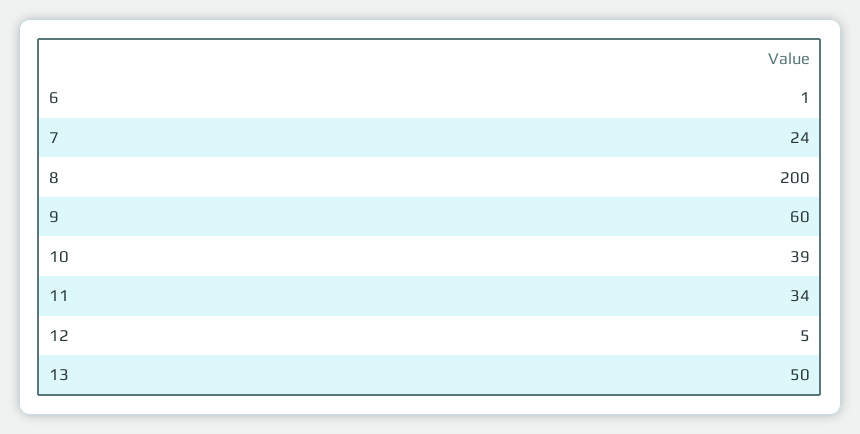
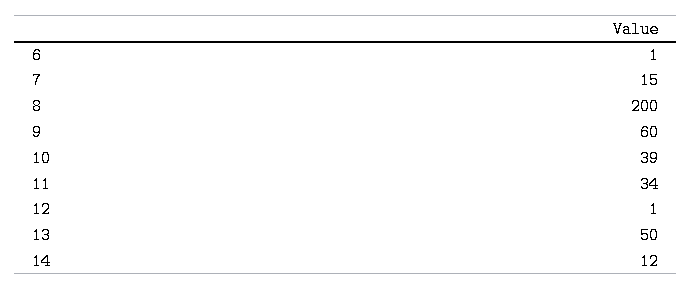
  {
    "6": 1,
-   "7": 24,
+   "7": 15,
    "8": 200,
    "9": 60,
    "10": 39,
    "11": 34,
-   "12": 5,
+   "12": 1,
-   "13": 50
+   "13": 50,
+   "14": 12
  }

